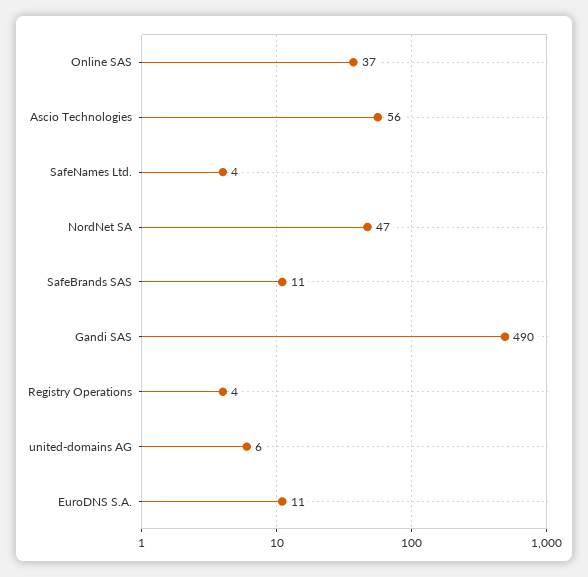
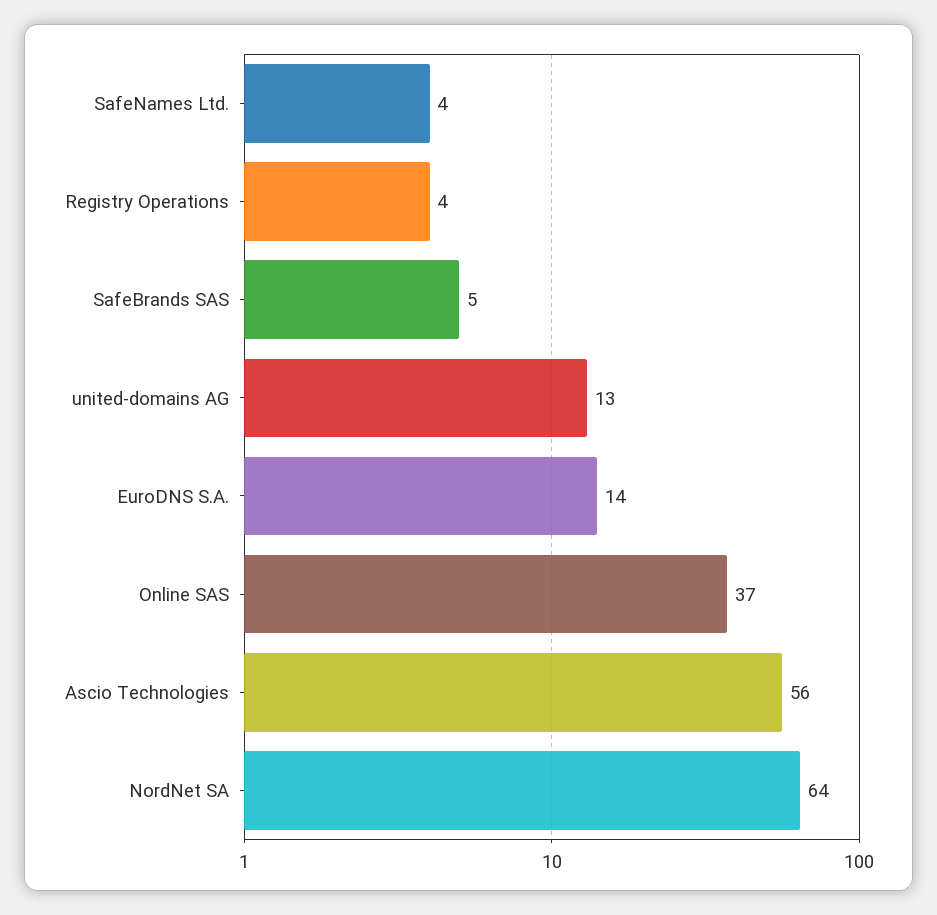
  {
    "Online SAS": 37,
    "Ascio Technologies": 56,
    "SafeNames Ltd.": 4,
-   "NordNet SA": 47,
+   "NordNet SA": 64,
-   "SafeBrands SAS": 11,
+   "SafeBrands SAS": 5,
-   "Gandi SAS": 490,
    "Registry Operations": 4,
-   "united-domains AG": 6,
+   "united-domains AG": 13,
-   "EuroDNS S.A.": 11
+   "EuroDNS S.A.": 14
  }

